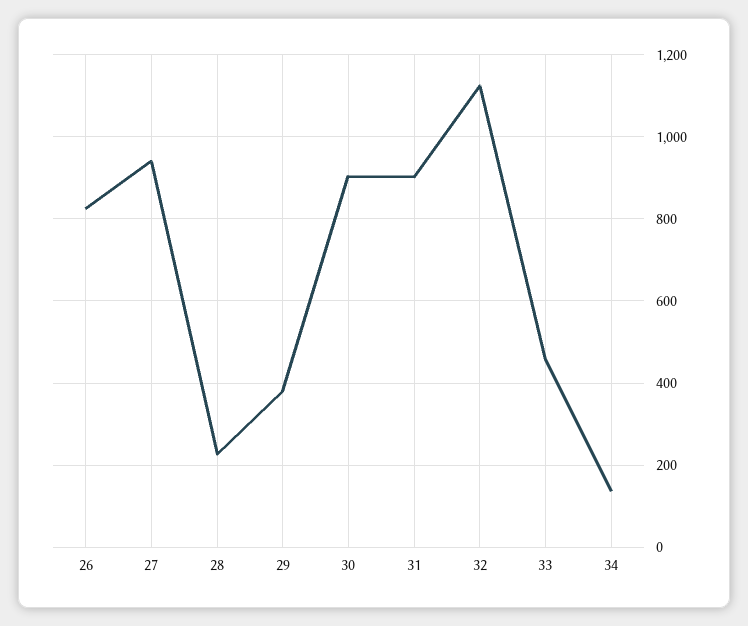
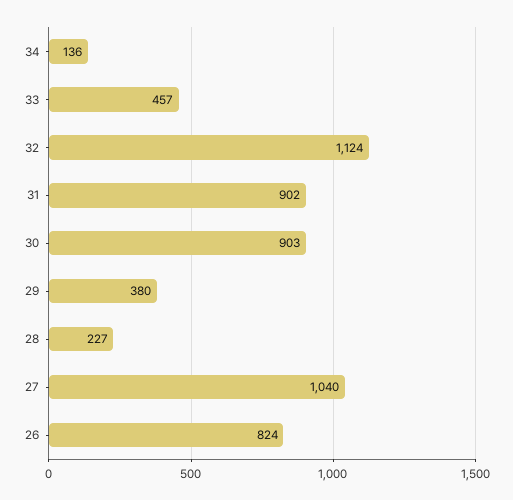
  {
    "26": 824,
-   "27": 940,
+   "27": 1040,
    "28": 227,
    "29": 380,
    "30": 903,
    "31": 902,
    "32": 1124,
    "33": 457,
    "34": 136
  }

